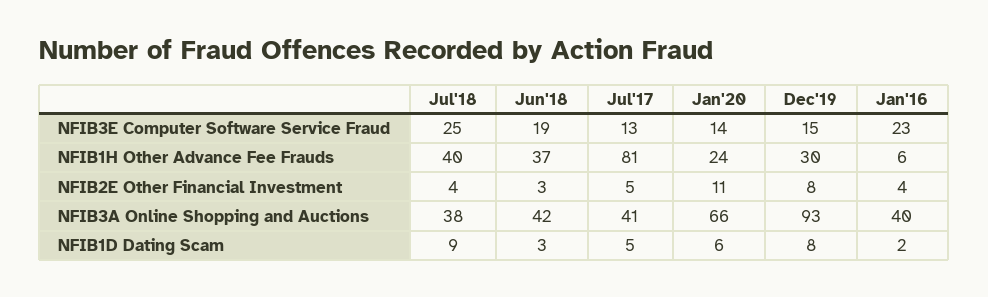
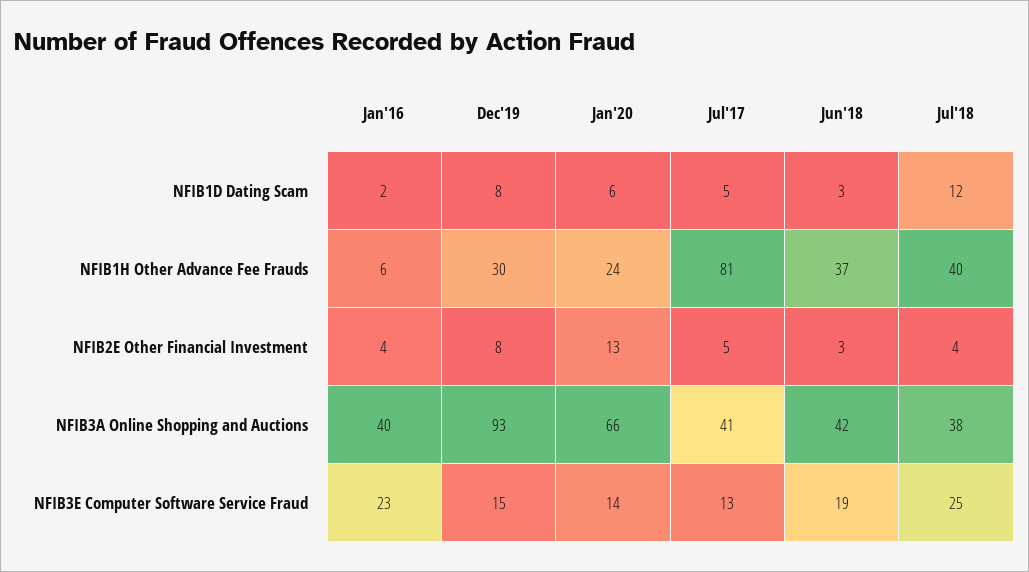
  {
    "Jul'18": {
      "NFIB3E Computer Software Service Fraud": 25,
      "NFIB1H Other Advance Fee Frauds": 40,
      "NFIB2E Other Financial Investment": 4,
      "NFIB3A Online Shopping and Auctions": 38,
-     "NFIB1D Dating Scam": 9
+     "NFIB1D Dating Scam": 12
    },
    "Jun'18": {
      "NFIB3E Computer Software Service Fraud": 19,
      "NFIB1H Other Advance Fee Frauds": 37,
      "NFIB2E Other Financial Investment": 3,
      "NFIB3A Online Shopping and Auctions": 42,
      "NFIB1D Dating Scam": 3
    },
    "Jul'17": {
      "NFIB3E Computer Software Service Fraud": 13,
      "NFIB1H Other Advance Fee Frauds": 81,
      "NFIB2E Other Financial Investment": 5,
      "NFIB3A Online Shopping and Auctions": 41,
      "NFIB1D Dating Scam": 5
    },
    "Jan'20": {
      "NFIB3E Computer Software Service Fraud": 14,
      "NFIB1H Other Advance Fee Frauds": 24,
-     "NFIB2E Other Financial Investment": 11,
+     "NFIB2E Other Financial Investment": 13,
      "NFIB3A Online Shopping and Auctions": 66,
      "NFIB1D Dating Scam": 6
    },
    "Dec'19": {
      "NFIB3E Computer Software Service Fraud": 15,
      "NFIB1H Other Advance Fee Frauds": 30,
      "NFIB2E Other Financial Investment": 8,
      "NFIB3A Online Shopping and Auctions": 93,
      "NFIB1D Dating Scam": 8
    },
    "Jan'16": {
      "NFIB3E Computer Software Service Fraud": 23,
      "NFIB1H Other Advance Fee Frauds": 6,
      "NFIB2E Other Financial Investment": 4,
      "NFIB3A Online Shopping and Auctions": 40,
      "NFIB1D Dating Scam": 2
    }
  }

